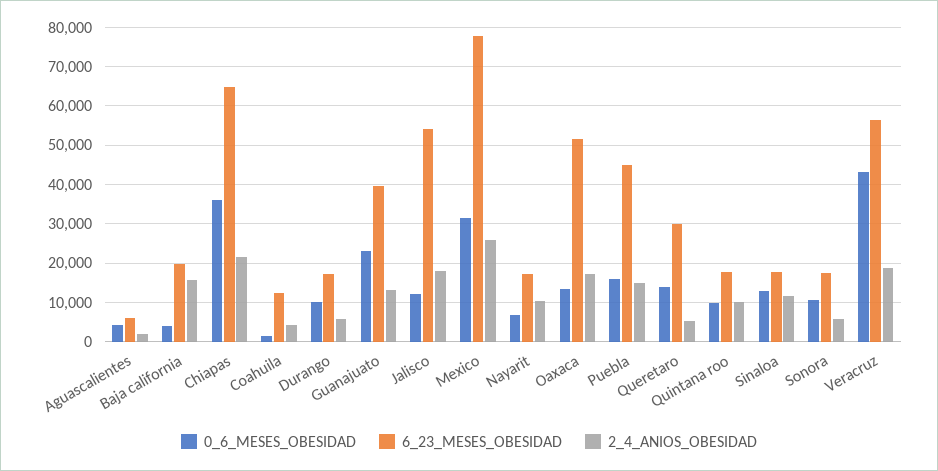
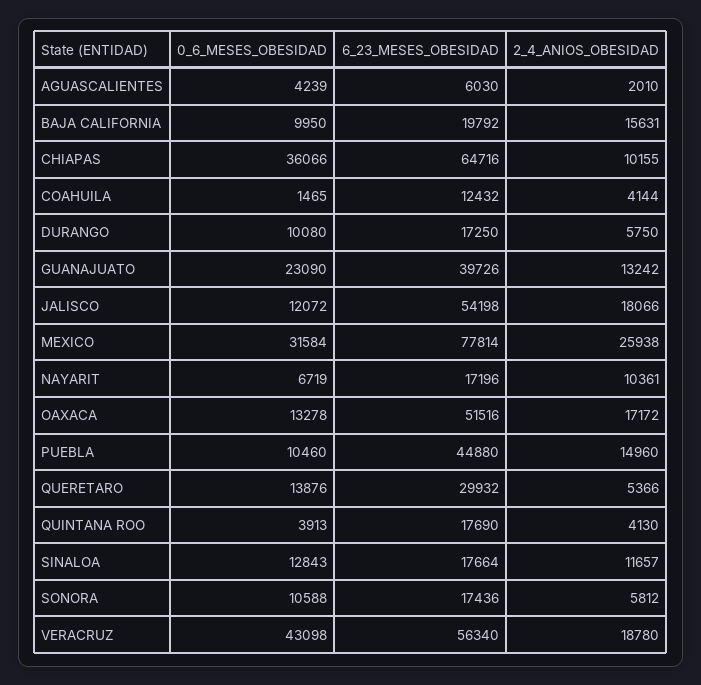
  {
    "0_6_MESES_OBESIDAD": {
      "Aguascalientes": 4239,
-     "Baja california": 4000,
+     "Baja california": 9950,
      "Chiapas": 36066,
      "Coahuila": 1465,
      "Durango": 10080,
      "Guanajuato": 23090,
      "Jalisco": 12072,
      "Mexico": 31584,
      "Nayarit": 6719,
      "Oaxaca": 13278,
-     "Puebla": 16000,
+     "Puebla": 10460,
      "Queretaro": 13876,
-     "Quintana roo": 10000,
+     "Quintana roo": 3913,
      "Sinaloa": 12843,
      "Sonora": 10588,
      "Veracruz": 43098
    },
    "6_23_MESES_OBESIDAD": {
      "Aguascalientes": 6030,
      "Baja california": 19792,
      "Chiapas": 64716,
      "Coahuila": 12432,
      "Durango": 17250,
      "Guanajuato": 39726,
      "Jalisco": 54198,
      "Mexico": 77814,
      "Nayarit": 17196,
      "Oaxaca": 51516,
      "Puebla": 44880,
      "Queretaro": 29932,
      "Quintana roo": 17690,
      "Sinaloa": 17664,
      "Sonora": 17436,
      "Veracruz": 56340
    },
    "2_4_ANIOS_OBESIDAD": {
      "Aguascalientes": 2010,
      "Baja california": 15631,
-     "Chiapas": 22000,
+     "Chiapas": 10155,
      "Coahuila": 4144,
      "Durango": 5750,
      "Guanajuato": 13242,
      "Jalisco": 18066,
      "Mexico": 25938,
      "Nayarit": 10361,
      "Oaxaca": 17172,
      "Puebla": 14960,
      "Queretaro": 5366,
-     "Quintana roo": 10000,
+     "Quintana roo": 4130,
      "Sinaloa": 11657,
      "Sonora": 5812,
      "Veracruz": 18780
    }
  }

